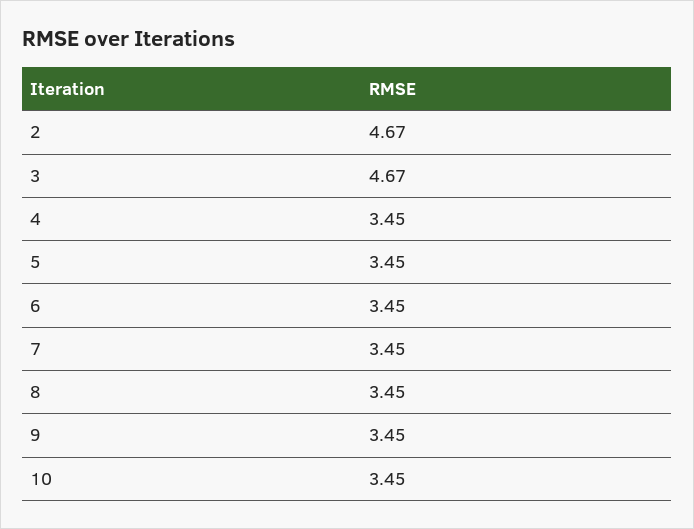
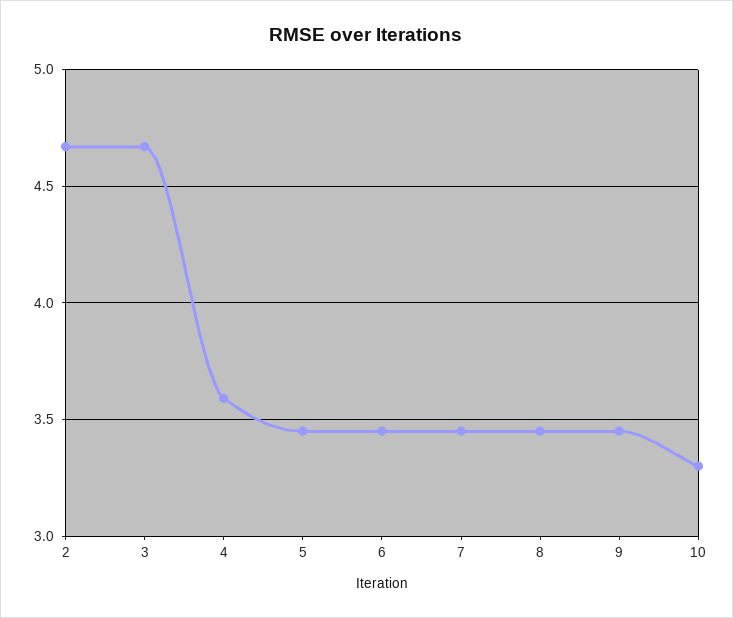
  {
    "2": 4.67,
    "3": 4.67,
-   "4": 3.45,
+   "4": 3.6,
    "5": 3.45,
    "6": 3.45,
    "7": 3.45,
    "8": 3.45,
    "9": 3.45,
-   "10": 3.45
+   "10": 3.3
  }

